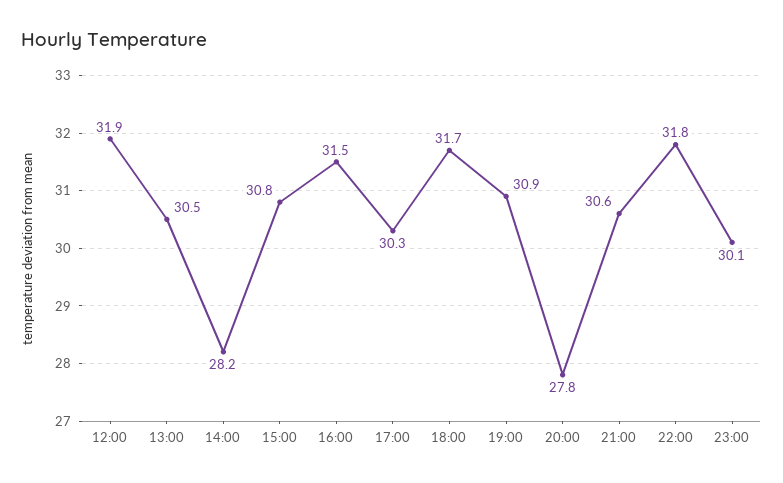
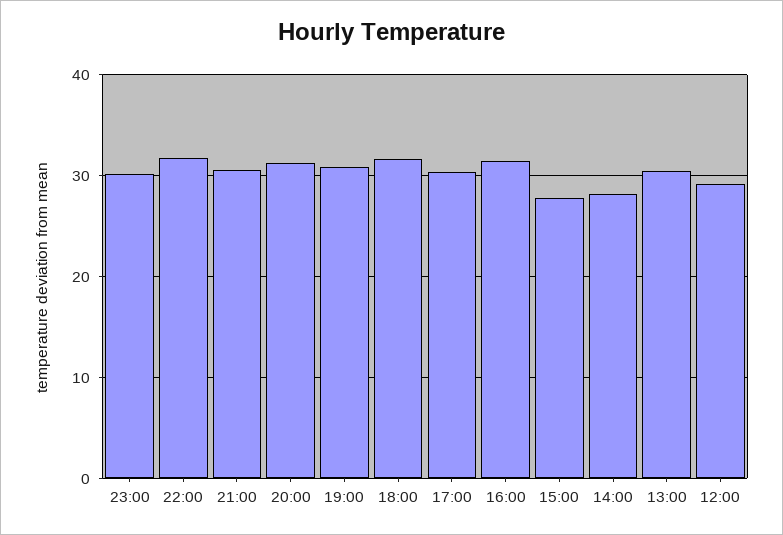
  {
-   "12:00": 31.9,
+   "12:00": 29,
    "13:00": 30.5,
    "14:00": 28.2,
-   "15:00": 30.8,
+   "15:00": 28,
    "16:00": 31.5,
    "17:00": 30.3,
    "18:00": 31.7,
    "19:00": 30.9,
-   "20:00": 27.8,
+   "20:00": 31,
    "21:00": 30.6,
    "22:00": 31.8,
    "23:00": 30.1
  }

